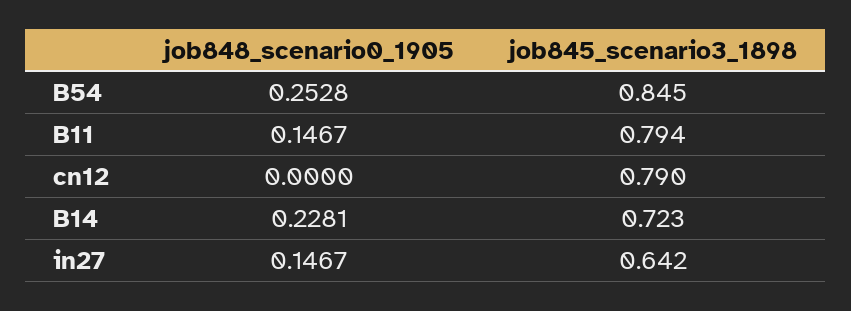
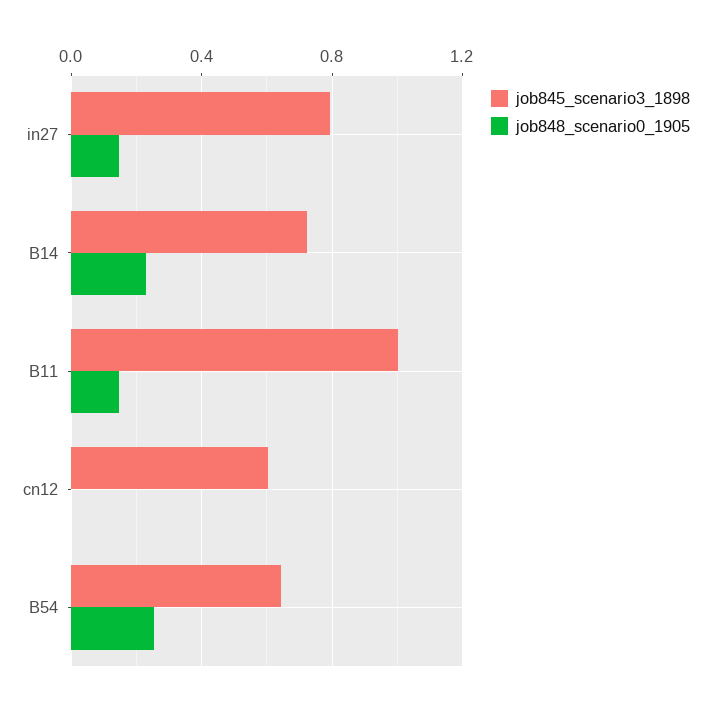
  {
    "job848_scenario0_1905": {
      "B54": 0.2528,
      "B11": 0.1467,
      "cn12": 0,
      "B14": 0.2281,
      "in27": 0.1467
    },
    "job845_scenario3_1898": {
-     "B54": 0.845,
+     "B54": 0.65,
-     "B11": 0.794,
+     "B11": 1,
-     "cn12": 0.79,
+     "cn12": 0.6,
      "B14": 0.723,
-     "in27": 0.642
+     "in27": 0.8
    }
  }

